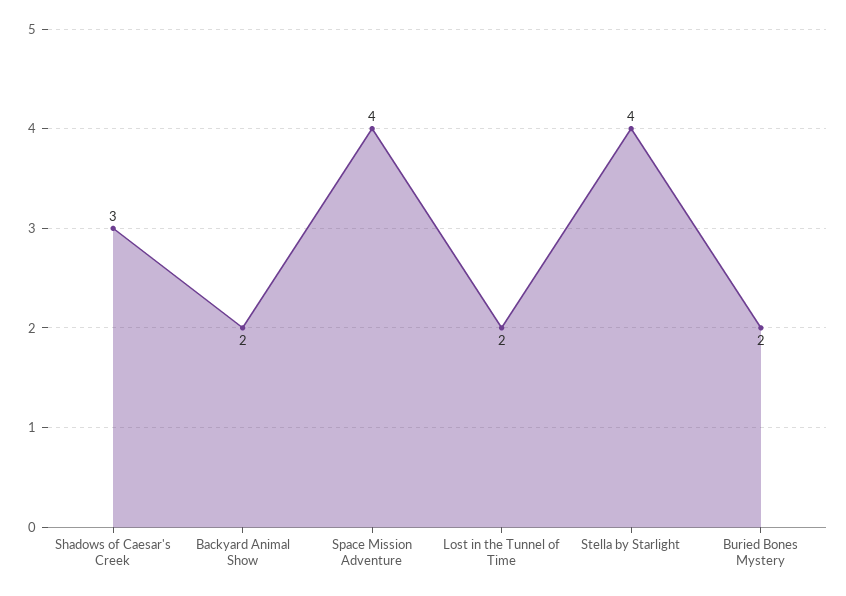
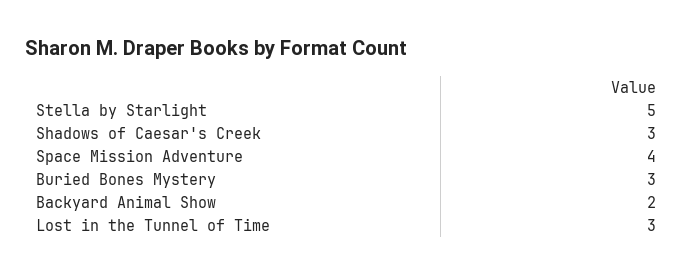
  {
    "Shadows of Caesar's Creek": 3,
    "Backyard Animal Show": 2,
    "Space Mission Adventure": 4,
-   "Lost in the Tunnel of Time": 2,
+   "Lost in the Tunnel of Time": 3,
-   "Stella by Starlight": 4,
+   "Stella by Starlight": 5,
-   "Buried Bones Mystery": 2
+   "Buried Bones Mystery": 3
  }

